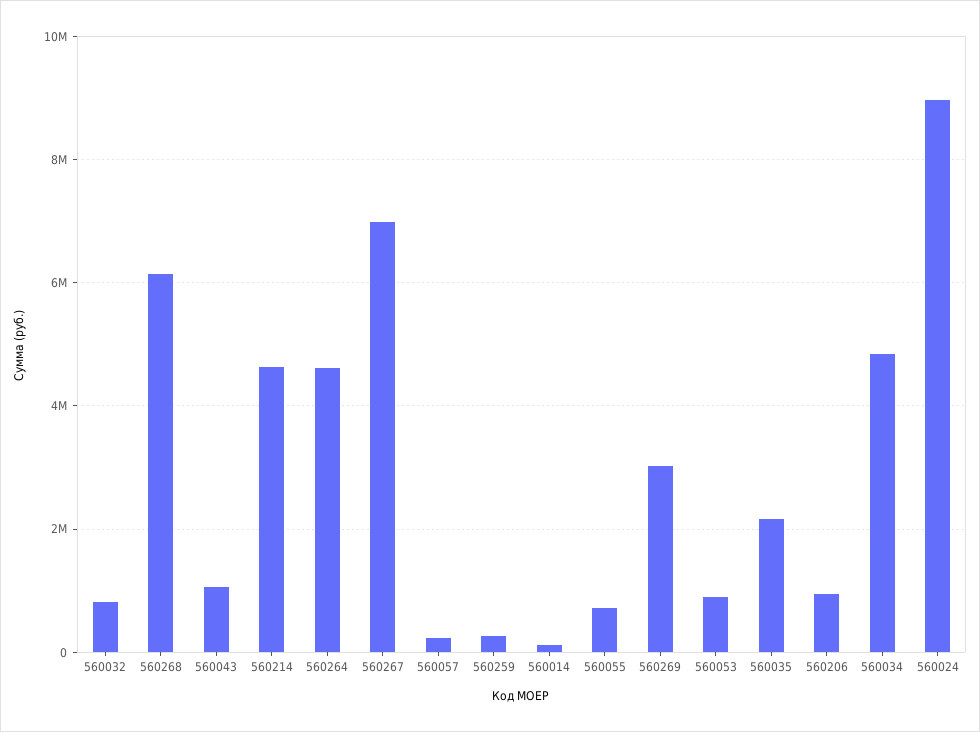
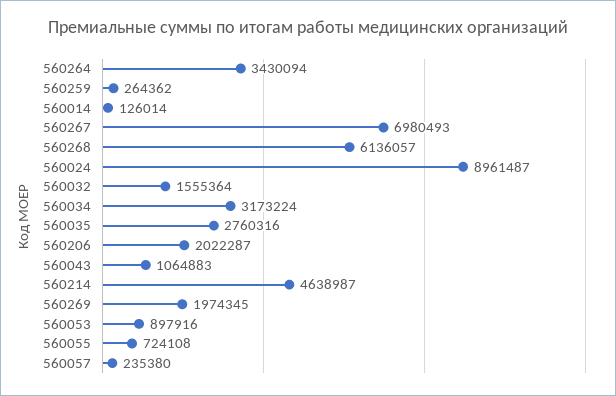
  {
-   "560032": 800000,
+   "560032": 1555364,
    "560268": 6136057,
    "560043": 1064883,
    "560214": 4638987,
-   "560264": 4600000,
+   "560264": 3430094,
    "560267": 6980493,
    "560057": 235380,
    "560259": 264362,
    "560014": 126014,
    "560055": 724108,
-   "560269": 3000000,
+   "560269": 1974345,
    "560053": 897916,
-   "560035": 2200000,
+   "560035": 2760316,
-   "560206": 1000000,
+   "560206": 2022287,
-   "560034": 4800000,
+   "560034": 3173224,
    "560024": 8961487
  }

